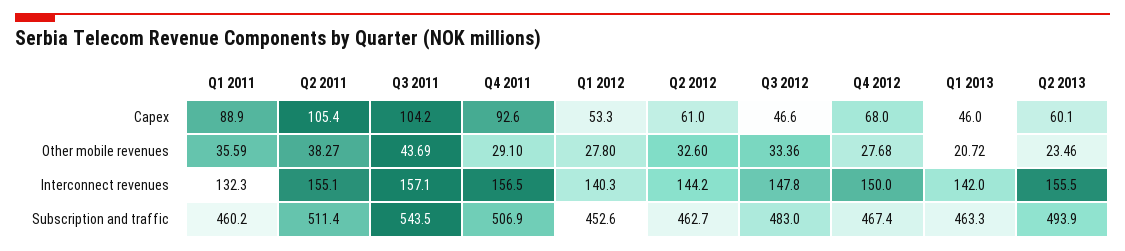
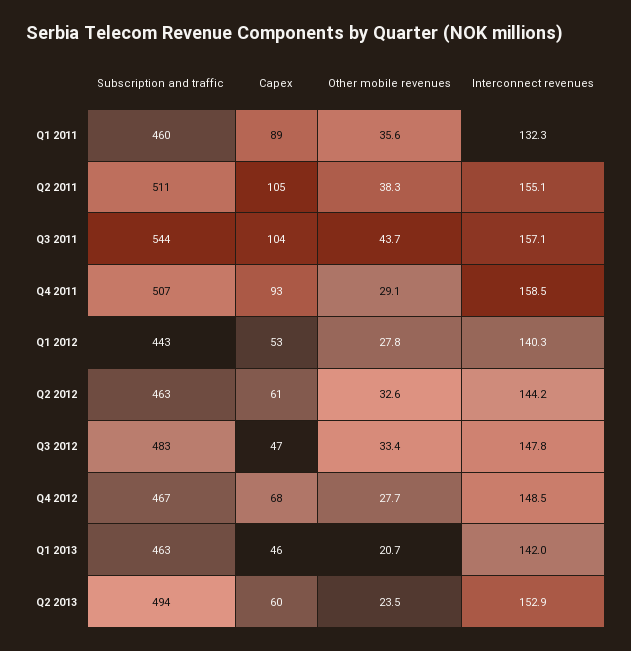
  {
    "Q1 2011": {
      "Capex": 88.9,
      "Other mobile revenues": 35.59,
      "Interconnect revenues": 132.3,
      "Subscription and traffic": 460.2
    },
    "Q2 2011": {
      "Capex": 105.4,
      "Other mobile revenues": 38.27,
      "Interconnect revenues": 155.1,
      "Subscription and traffic": 511.4
    },
    "Q3 2011": {
      "Capex": 104.2,
      "Other mobile revenues": 43.69,
      "Interconnect revenues": 157.1,
      "Subscription and traffic": 543.5
    },
    "Q4 2011": {
      "Capex": 92.6,
      "Other mobile revenues": 29.1,
-     "Interconnect revenues": 156.5,
+     "Interconnect revenues": 158.5,
      "Subscription and traffic": 506.9
    },
    "Q1 2012": {
      "Capex": 53.3,
      "Other mobile revenues": 27.8,
      "Interconnect revenues": 140.3,
-     "Subscription and traffic": 452.6
+     "Subscription and traffic": 443
    },
    "Q2 2012": {
      "Capex": 61,
      "Other mobile revenues": 32.6,
      "Interconnect revenues": 144.2,
      "Subscription and traffic": 462.7
    },
    "Q3 2012": {
      "Capex": 46.6,
      "Other mobile revenues": 33.36,
      "Interconnect revenues": 147.8,
      "Subscription and traffic": 483
    },
    "Q4 2012": {
      "Capex": 68,
      "Other mobile revenues": 27.68,
-     "Interconnect revenues": 150,
+     "Interconnect revenues": 148.5,
      "Subscription and traffic": 467.4
    },
    "Q1 2013": {
      "Capex": 46,
      "Other mobile revenues": 20.72,
      "Interconnect revenues": 142,
      "Subscription and traffic": 463.3
    },
    "Q2 2013": {
      "Capex": 60.1,
      "Other mobile revenues": 23.46,
-     "Interconnect revenues": 155.5,
+     "Interconnect revenues": 152.9,
      "Subscription and traffic": 493.9
    }
  }

